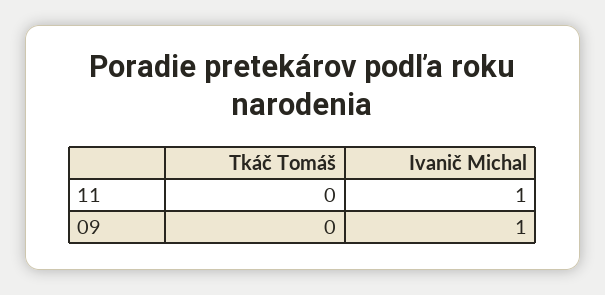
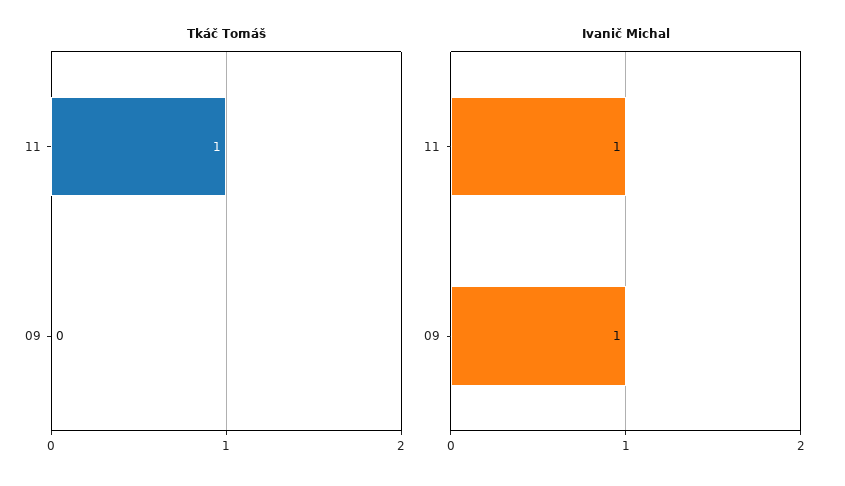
  {
    "Tkáč Tomáš": {
-     "11": 0,
+     "11": 1,
      "09": 0
    },
    "Ivanič Michal": {
      "11": 1,
      "09": 1
    }
  }

